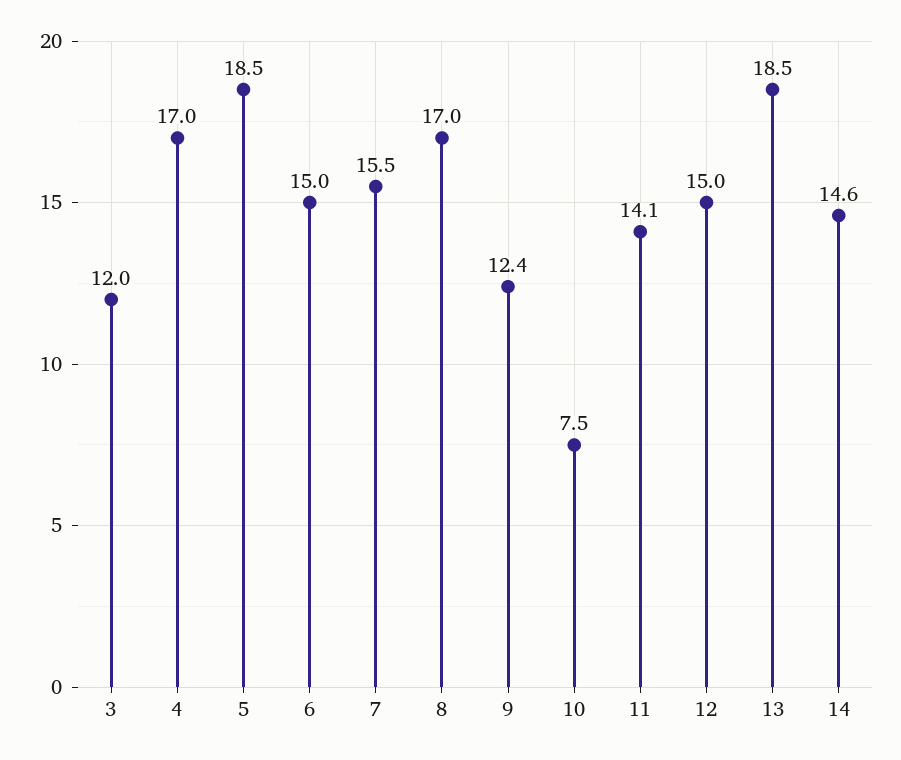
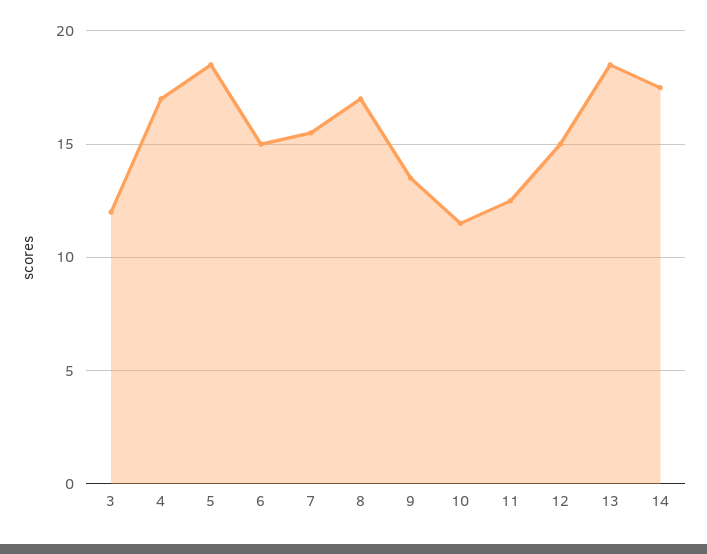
  {
    "3": 12,
    "4": 17,
    "5": 18.5,
    "6": 15,
    "7": 15.5,
    "8": 17,
-   "9": 12.4,
+   "9": 13.5,
-   "10": 7.5,
+   "10": 11.5,
-   "11": 14.1,
+   "11": 12.5,
    "12": 15,
    "13": 18.5,
-   "14": 14.6
+   "14": 17.5
  }

